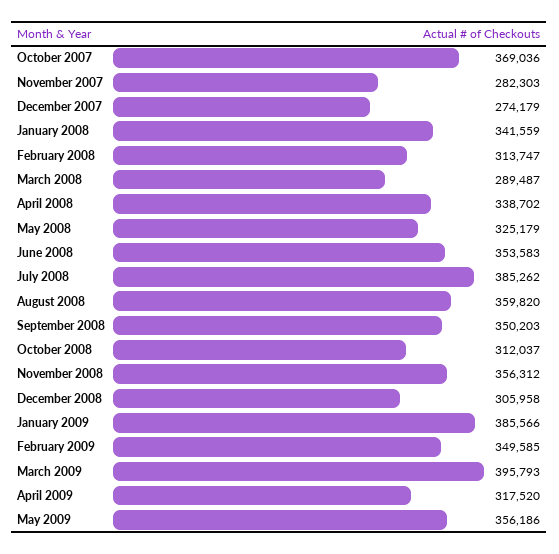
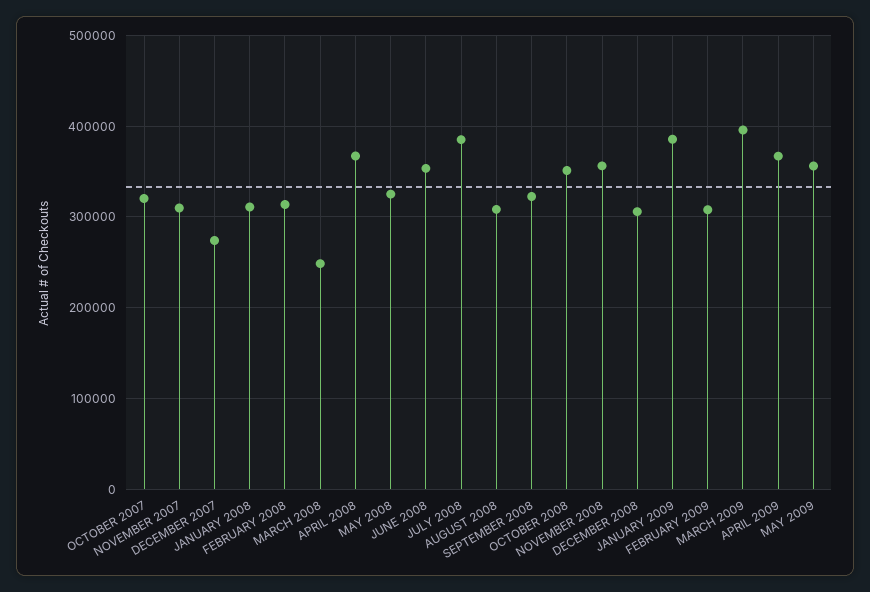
  {
-   "October 2007": 369036,
+   "October 2007": 320000,
-   "November 2007": 282303,
+   "November 2007": 310000,
    "December 2007": 274179,
-   "January 2008": 341559,
+   "January 2008": 310000,
    "February 2008": 313747,
-   "March 2008": 289487,
+   "March 2008": 250000,
-   "April 2008": 338702,
+   "April 2008": 370000,
    "May 2008": 325179,
    "June 2008": 353583,
    "July 2008": 385262,
-   "August 2008": 359820,
+   "August 2008": 310000,
-   "September 2008": 350203,
+   "September 2008": 320000,
-   "October 2008": 312037,
+   "October 2008": 350000,
    "November 2008": 356312,
    "December 2008": 305958,
    "January 2009": 385566,
-   "February 2009": 349585,
+   "February 2009": 310000,
    "March 2009": 395793,
-   "April 2009": 317520,
+   "April 2009": 370000,
    "May 2009": 356186
  }

